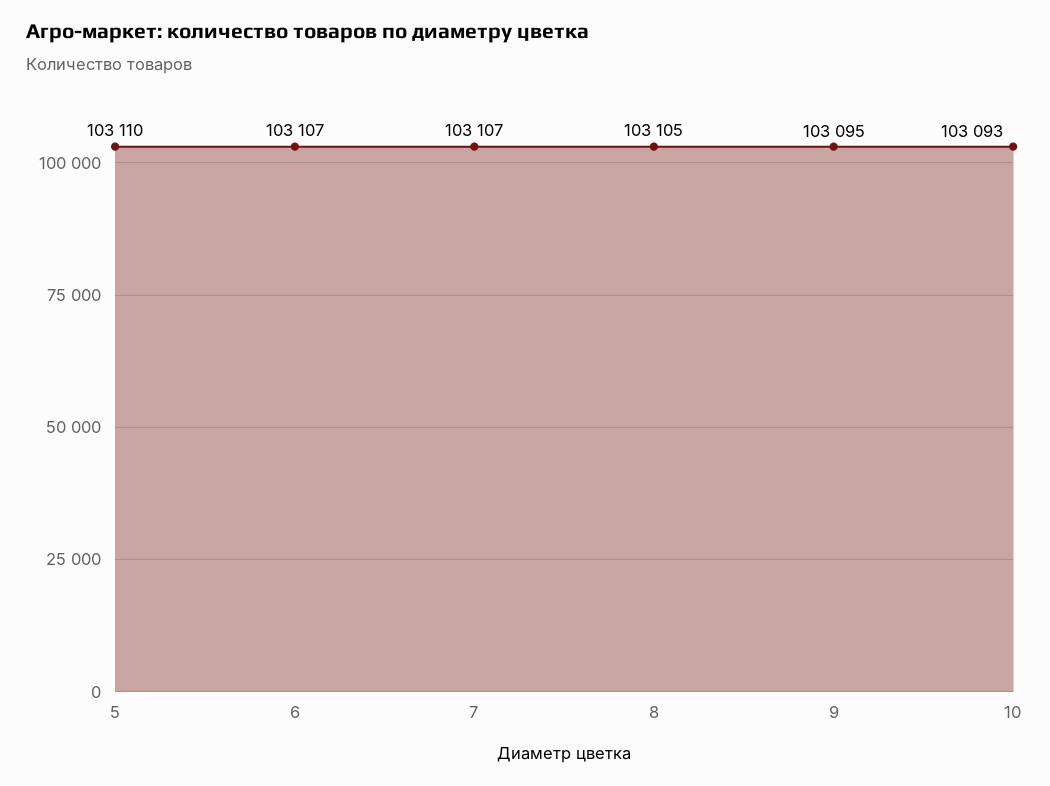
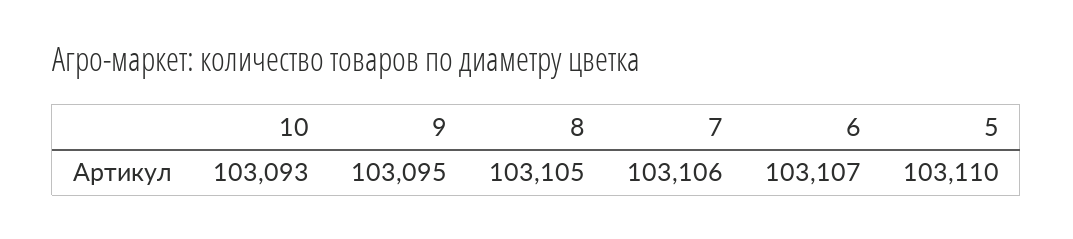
  {
    "5": 103110,
    "6": 103107,
-   "7": 103107,
+   "7": 103106,
    "8": 103105,
    "9": 103095,
    "10": 103093
  }

